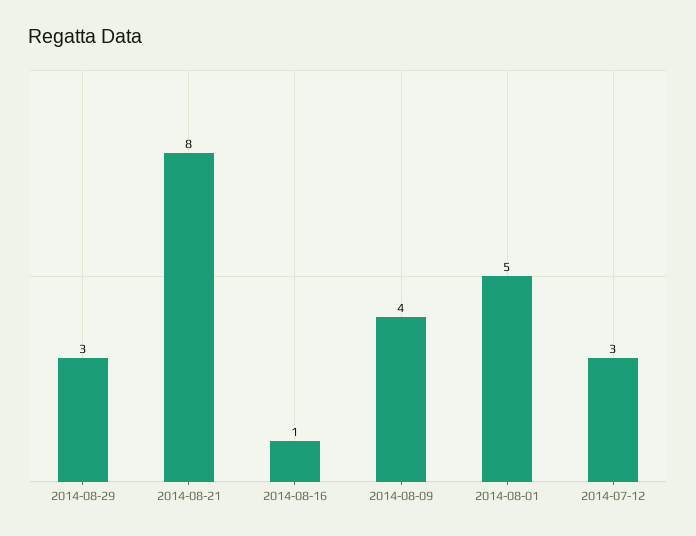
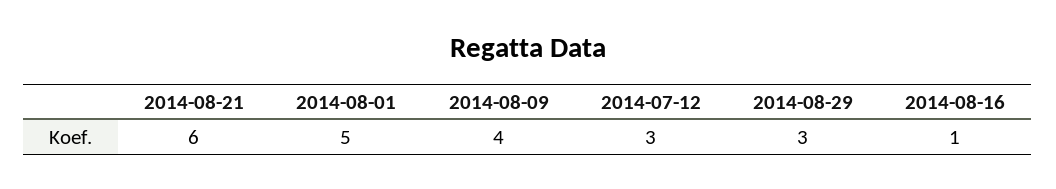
  {
    "2014-08-29": 3,
-   "2014-08-21": 8,
+   "2014-08-21": 6,
    "2014-08-16": 1,
    "2014-08-09": 4,
    "2014-08-01": 5,
    "2014-07-12": 3
  }

